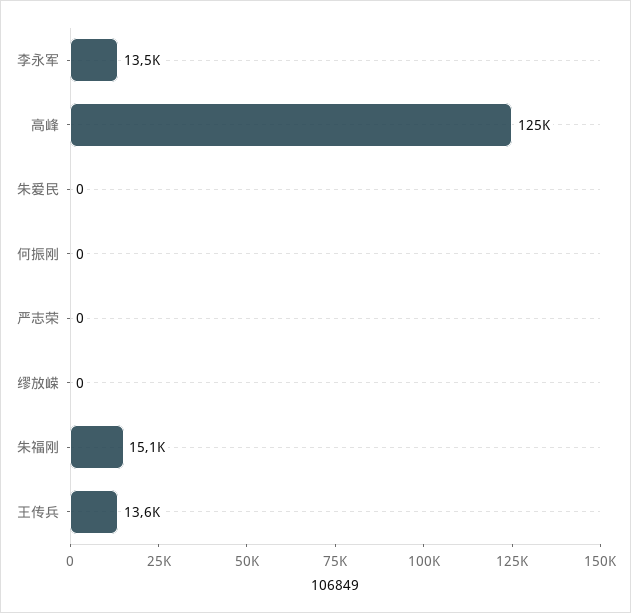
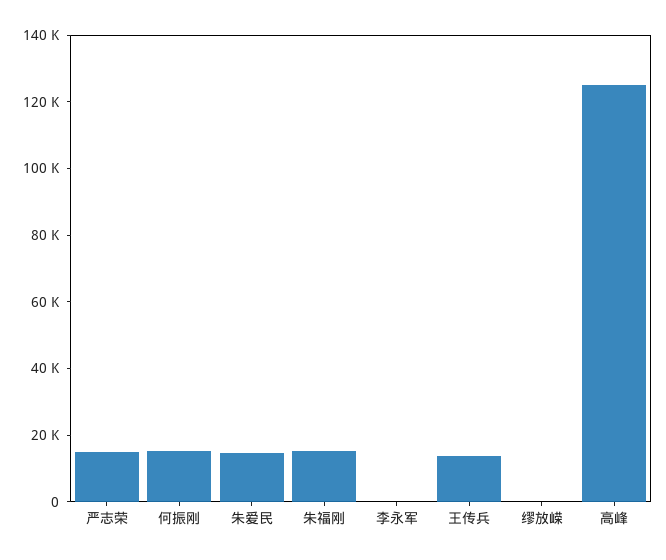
  {
-   "李永军": 13500,
+   "李永军": 0,
    "高峰": 125000,
-   "朱爱民": 0,
+   "朱爱民": 15000,
-   "何振刚": 0,
+   "何振刚": 15000,
-   "严志荣": 0,
+   "严志荣": 15000,
    "缪放嵘": 0,
    "朱福刚": 15100,
    "王传兵": 13600
  }

